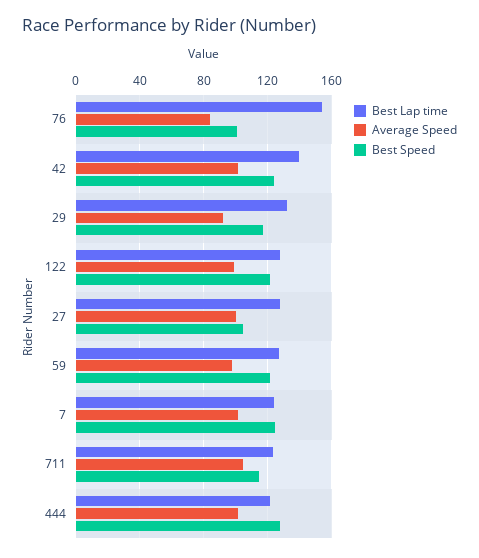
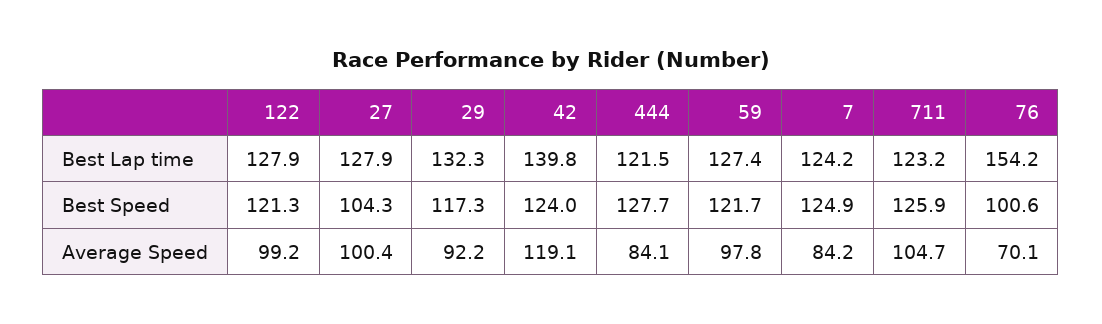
  {
    "Best Lap time": {
      "76": 154.2,
      "42": 139.8,
      "29": 132.3,
      "122": 127.9,
      "27": 127.9,
      "59": 127.4,
      "7": 124.2,
      "711": 123.2,
      "444": 121.5
    },
    "Average Speed": {
-     "76": 85,
+     "76": 70.1,
-     "42": 100,
+     "42": 119.1,
      "29": 92.2,
      "122": 99.2,
      "27": 100.4,
      "59": 97.8,
-     "7": 100,
+     "7": 84.2,
      "711": 104.7,
-     "444": 100
+     "444": 84.1
    },
    "Best Speed": {
      "76": 100.6,
      "42": 124,
      "29": 117.3,
      "122": 121.3,
      "27": 104.3,
      "59": 121.7,
      "7": 124.9,
-     "711": 115,
+     "711": 125.9,
      "444": 127.7
    }
  }

